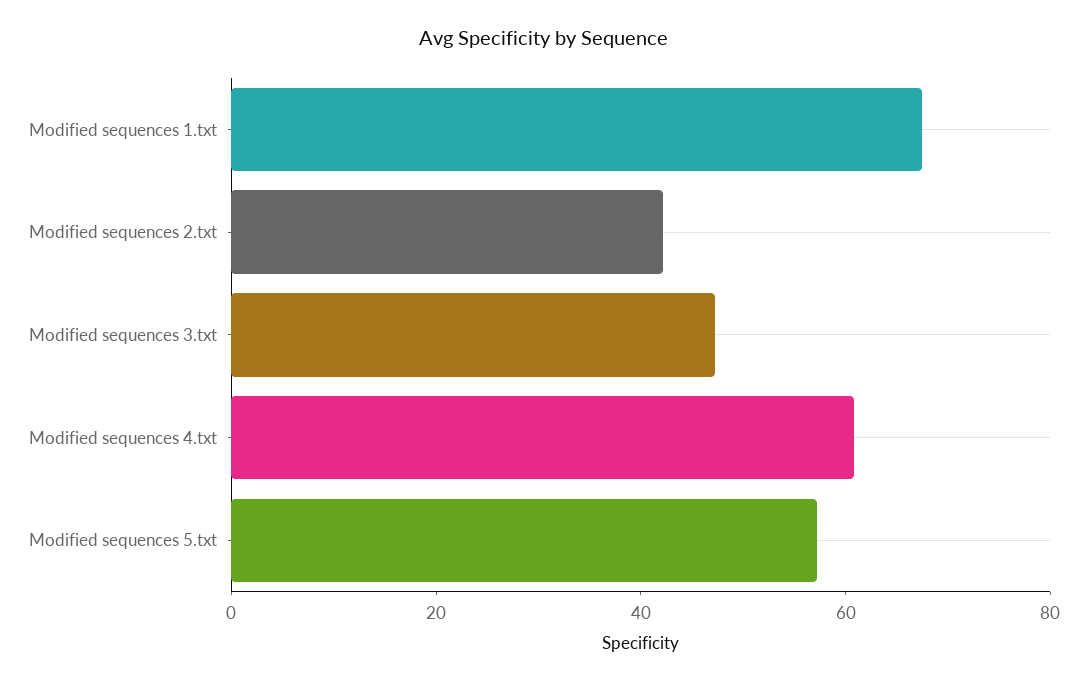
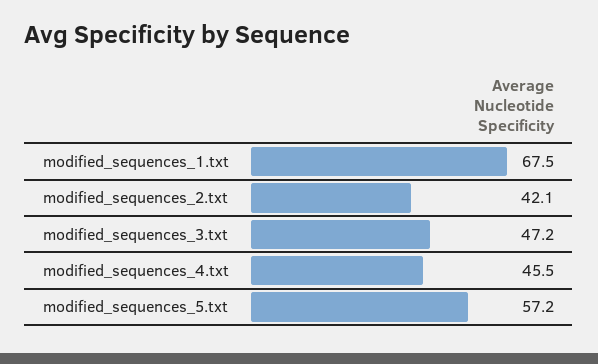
  {
    "Modified sequences 1.txt": 67.5,
    "Modified sequences 2.txt": 42.1,
    "Modified sequences 3.txt": 47.2,
-   "Modified sequences 4.txt": 60,
+   "Modified sequences 4.txt": 45.5,
    "Modified sequences 5.txt": 57.2
  }

